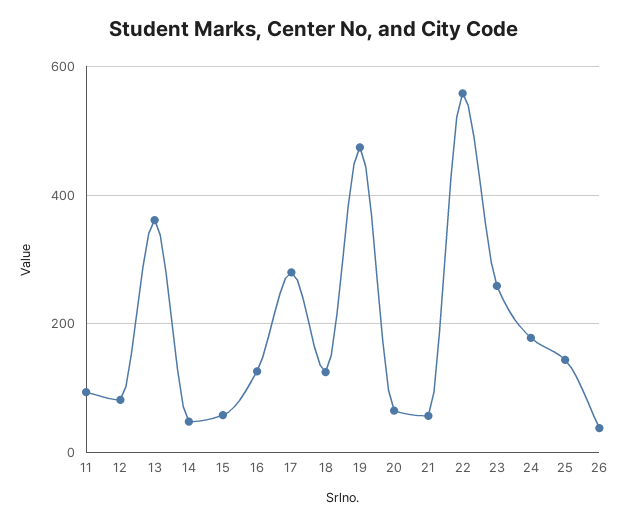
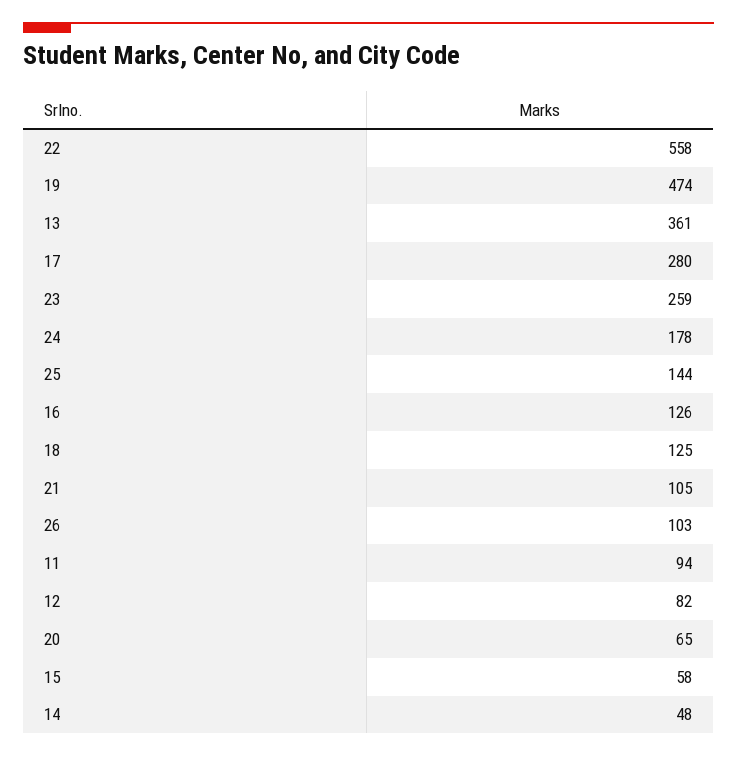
  {
    "11": 94,
    "12": 82,
    "13": 361,
    "14": 48,
    "15": 58,
    "16": 126,
    "17": 280,
    "18": 125,
    "19": 474,
    "20": 65,
-   "21": 60,
+   "21": 105,
    "22": 558,
    "23": 259,
    "24": 178,
    "25": 144,
-   "26": 40
+   "26": 103
  }

